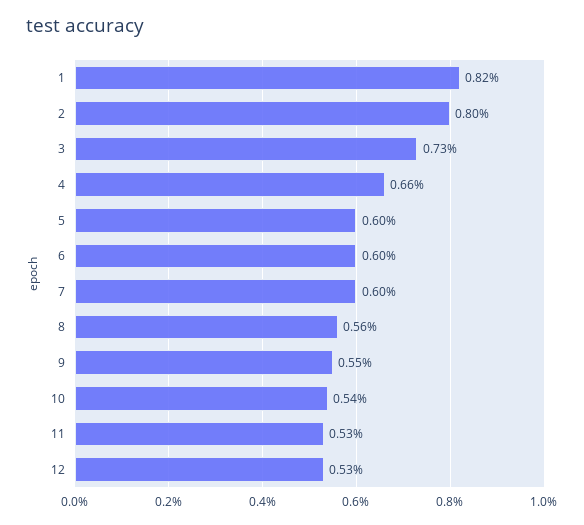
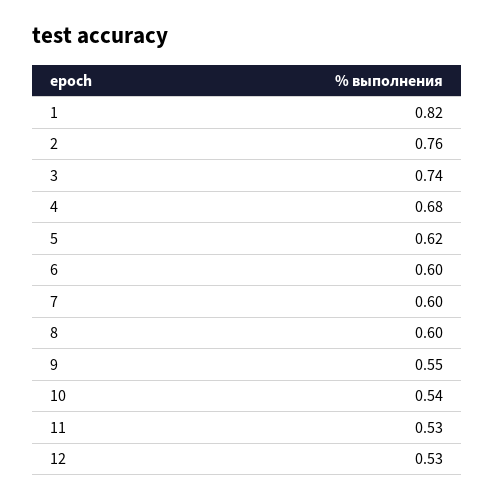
  {
    "1": 0.82,
-   "2": 0.8,
+   "2": 0.76,
-   "3": 0.73,
+   "3": 0.74,
-   "4": 0.66,
+   "4": 0.68,
-   "5": 0.6,
+   "5": 0.62,
    "6": 0.6,
    "7": 0.6,
-   "8": 0.56,
+   "8": 0.6,
    "9": 0.55,
    "10": 0.54,
    "11": 0.53,
    "12": 0.53
  }

